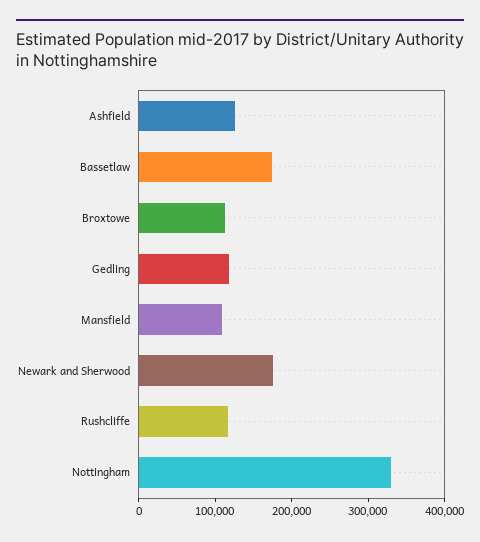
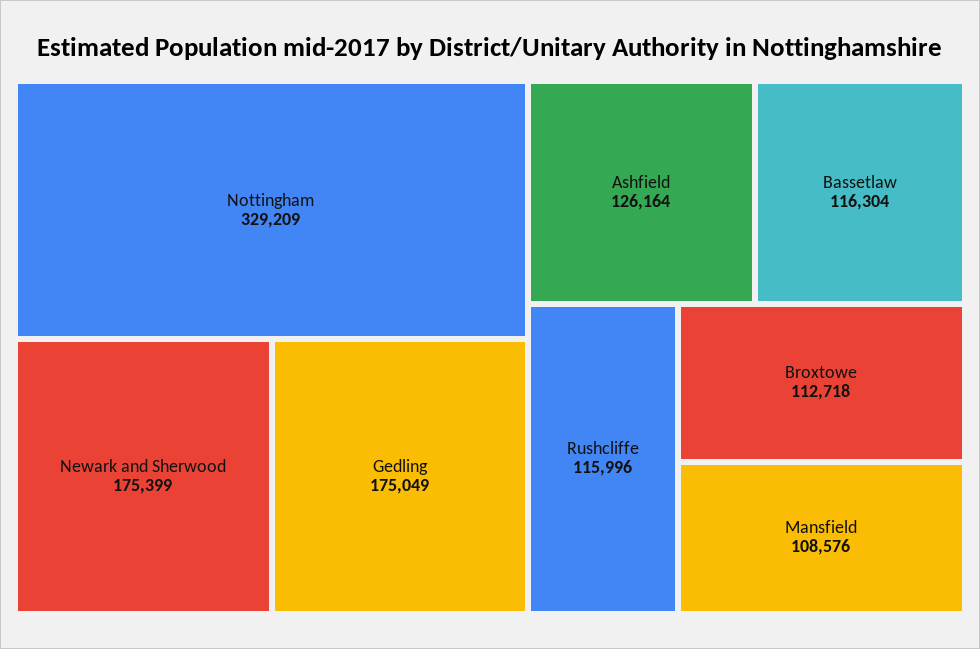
  {
    "Ashfield": 126164,
-   "Bassetlaw": 180000,
+   "Bassetlaw": 116304,
    "Broxtowe": 112718,
-   "Gedling": 120000,
+   "Gedling": 175049,
    "Mansfield": 108576,
    "Newark and Sherwood": 175399,
    "Rushcliffe": 115996,
    "Nottingham": 329209
  }

